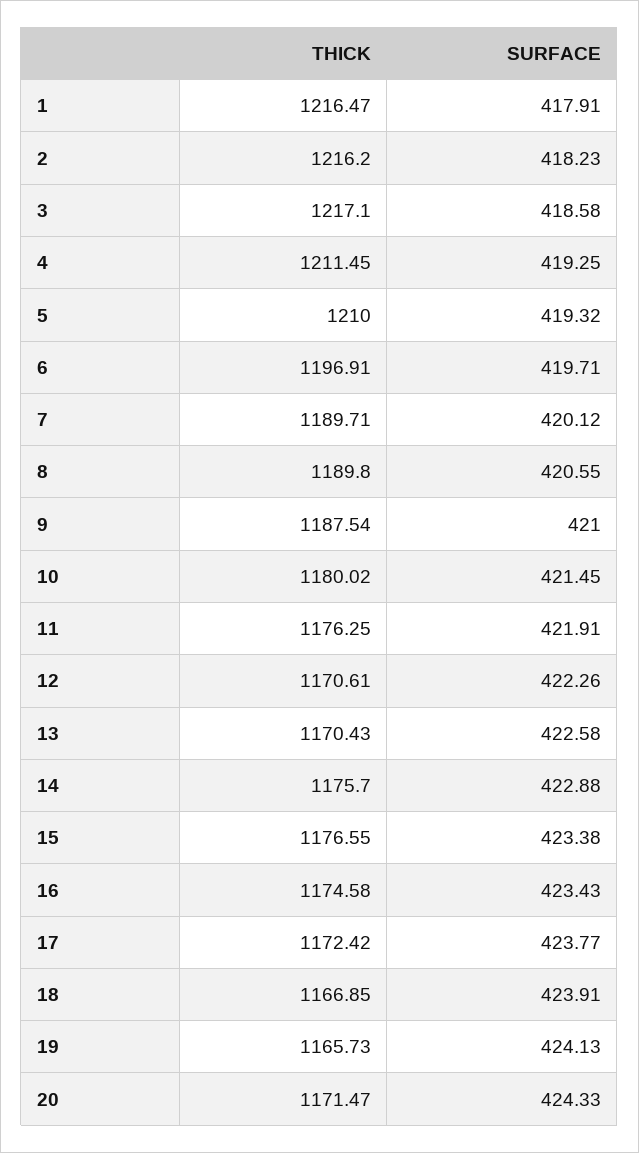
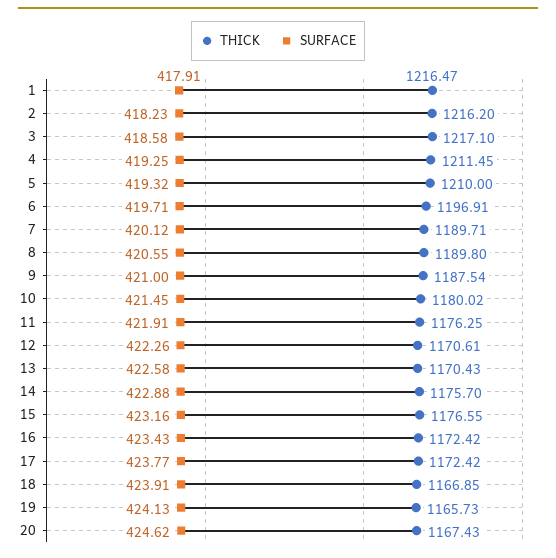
  {
    "THICK": {
      "1": 1216.47,
      "2": 1216.2,
      "3": 1217.1,
      "4": 1211.45,
      "5": 1210,
      "6": 1196.91,
      "7": 1189.71,
      "8": 1189.8,
      "9": 1187.54,
      "10": 1180.02,
      "11": 1176.25,
      "12": 1170.61,
      "13": 1170.43,
      "14": 1175.7,
      "15": 1176.55,
-     "16": 1174.58,
+     "16": 1172.42,
      "17": 1172.42,
      "18": 1166.85,
      "19": 1165.73,
-     "20": 1171.47
+     "20": 1167.43
    },
    "SURFACE": {
      "1": 417.91,
      "2": 418.23,
      "3": 418.58,
      "4": 419.25,
      "5": 419.32,
      "6": 419.71,
      "7": 420.12,
      "8": 420.55,
      "9": 421,
      "10": 421.45,
      "11": 421.91,
      "12": 422.26,
      "13": 422.58,
      "14": 422.88,
-     "15": 423.38,
+     "15": 423.16,
      "16": 423.43,
      "17": 423.77,
      "18": 423.91,
      "19": 424.13,
-     "20": 424.33
+     "20": 424.62
    }
  }

